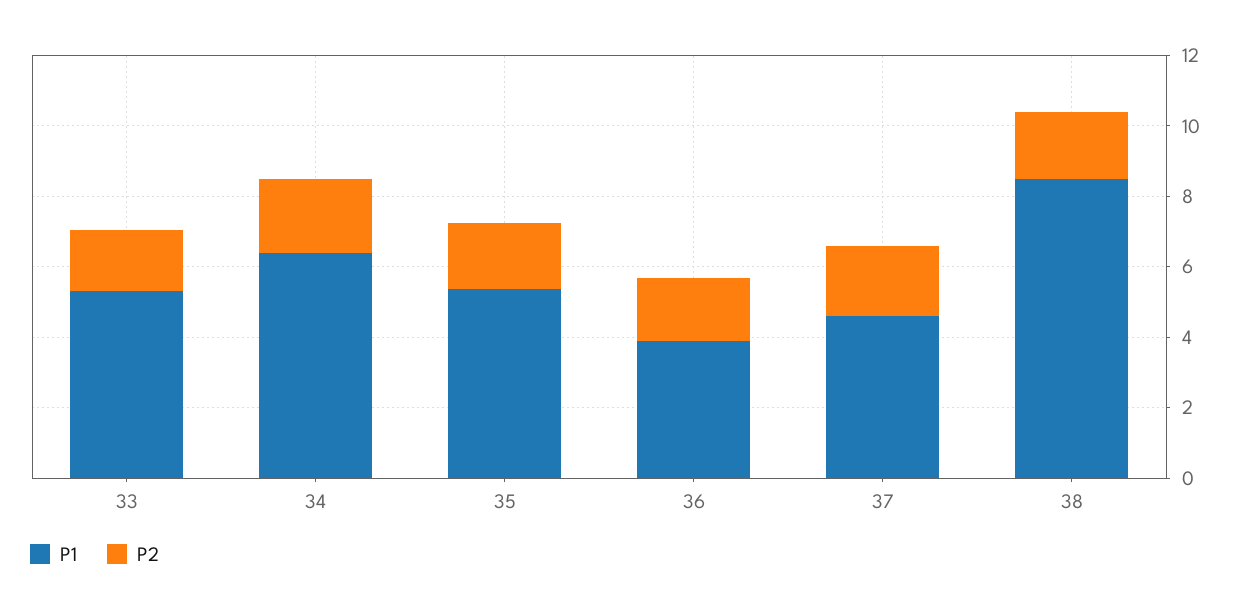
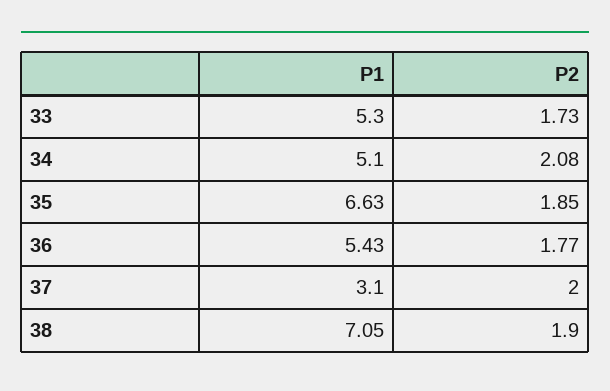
  {
    "P1": {
      "33": 5.3,
-     "34": 6.5,
+     "34": 5.1,
-     "35": 5.5,
+     "35": 6.63,
-     "36": 4,
+     "36": 5.43,
-     "37": 4.5,
+     "37": 3.1,
-     "38": 8.5
+     "38": 7.05
    },
    "P2": {
      "33": 1.73,
      "34": 2.08,
      "35": 1.85,
      "36": 1.77,
      "37": 2,
      "38": 1.9
    }
  }

